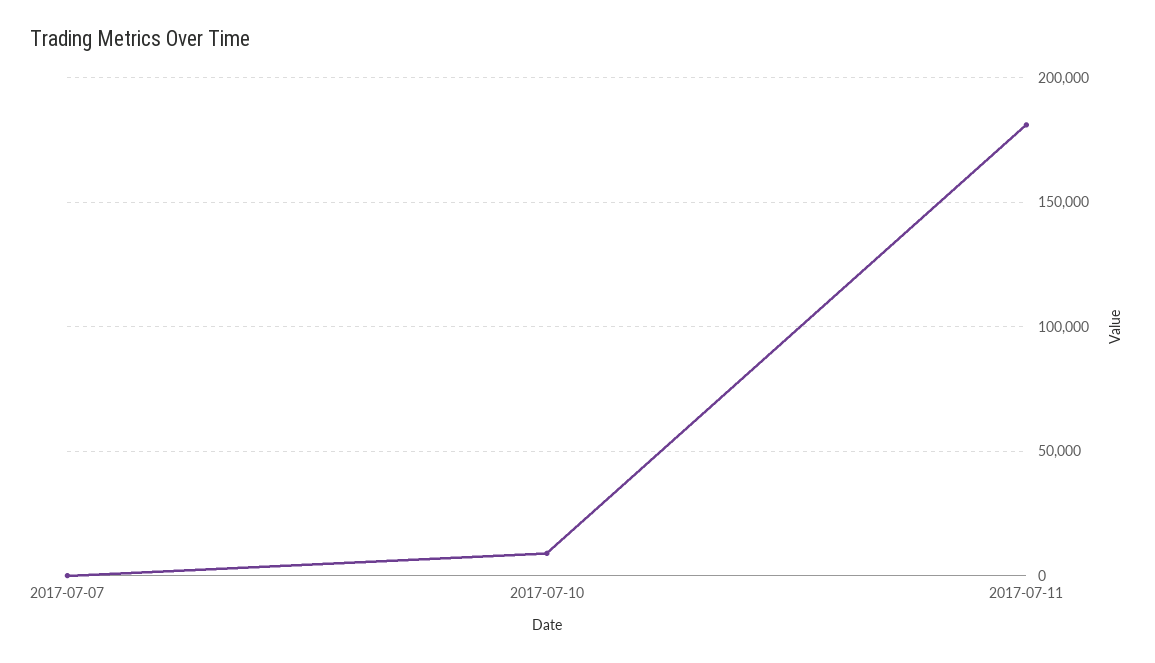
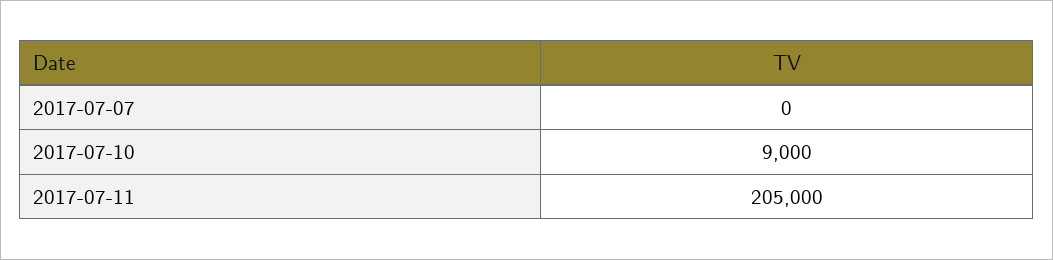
  {
    "2017-07-07": 0,
    "2017-07-10": 9000,
-   "2017-07-11": 180000
+   "2017-07-11": 205000
  }

